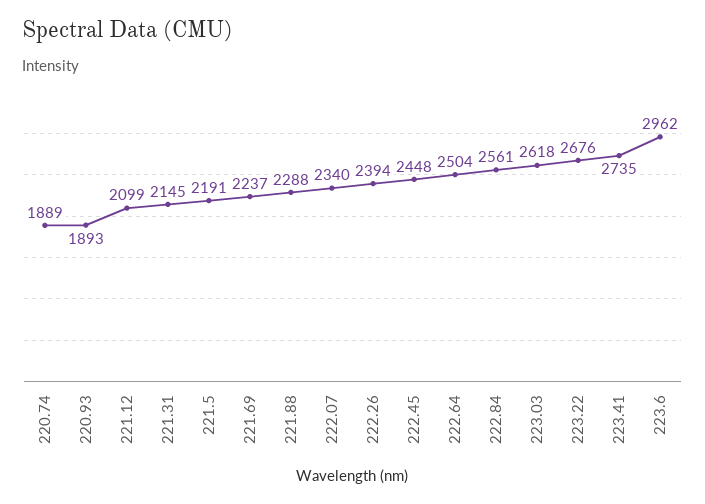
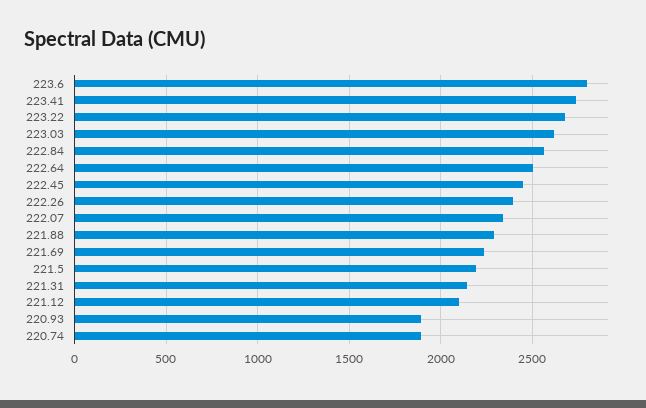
  {
    "220.74": 1889,
    "220.93": 1893,
    "221.12": 2099,
    "221.31": 2145,
    "221.5": 2191,
    "221.69": 2237,
    "221.88": 2288,
    "222.07": 2340,
    "222.26": 2394,
    "222.45": 2448,
    "222.64": 2504,
    "222.84": 2561,
    "223.03": 2618,
    "223.22": 2676,
    "223.41": 2735,
-   "223.6": 2962
+   "223.6": 2800
  }

